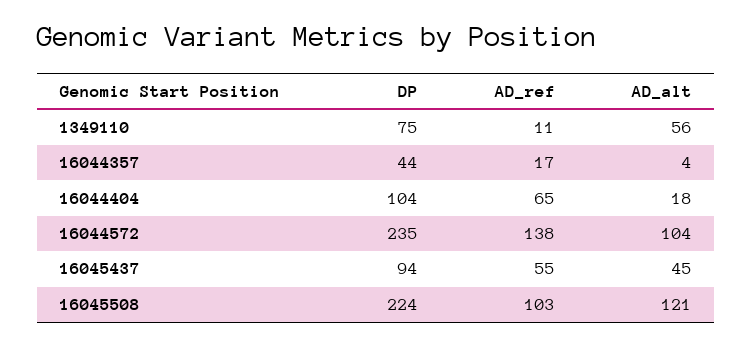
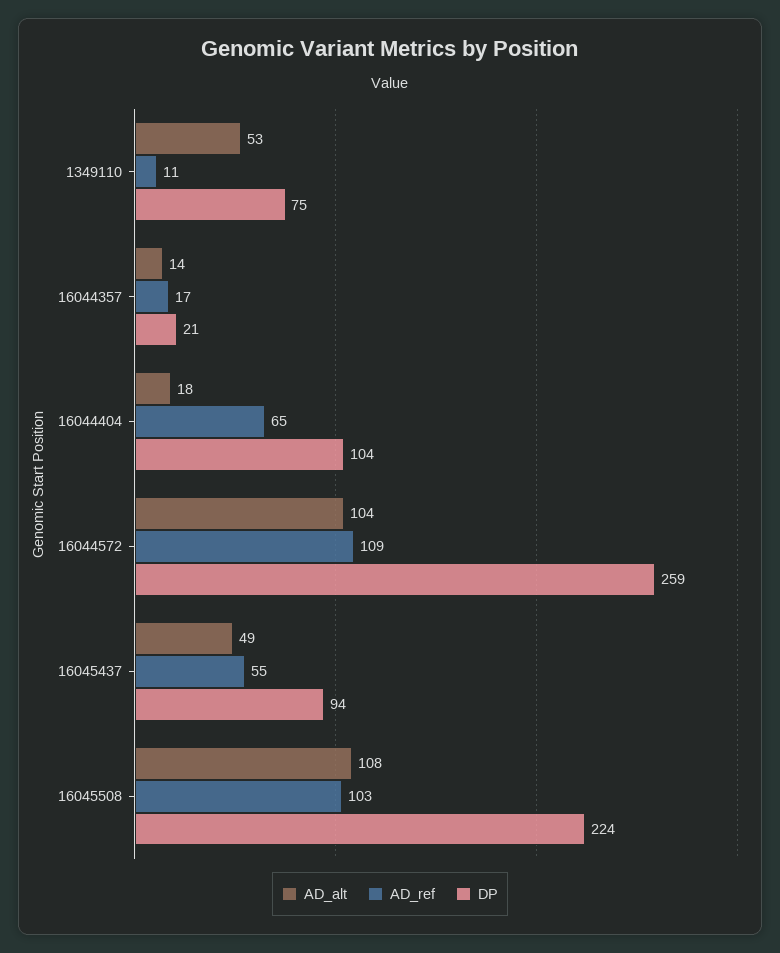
  {
    "DP": {
      "1349110": 75,
-     "16044357": 44,
+     "16044357": 21,
      "16044404": 104,
-     "16044572": 235,
+     "16044572": 259,
      "16045437": 94,
      "16045508": 224
    },
    "AD_ref": {
      "1349110": 11,
      "16044357": 17,
      "16044404": 65,
-     "16044572": 138,
+     "16044572": 109,
      "16045437": 55,
      "16045508": 103
    },
    "AD_alt": {
-     "1349110": 56,
+     "1349110": 53,
-     "16044357": 4,
+     "16044357": 14,
      "16044404": 18,
      "16044572": 104,
-     "16045437": 45,
+     "16045437": 49,
-     "16045508": 121
+     "16045508": 108
    }
  }

